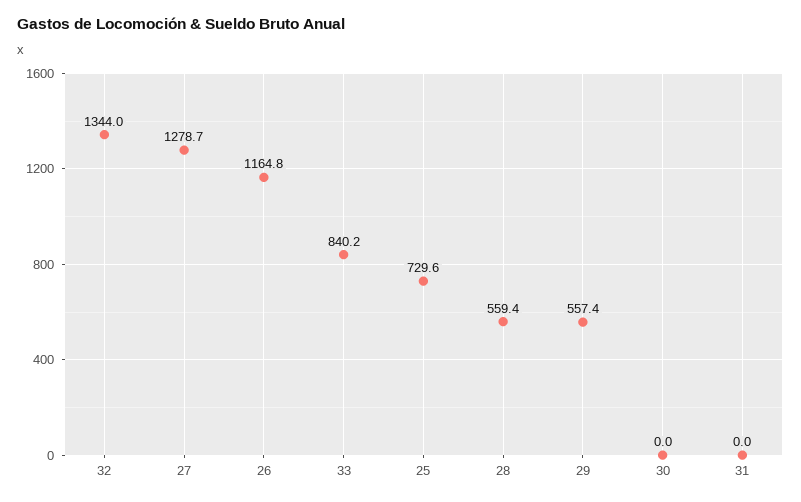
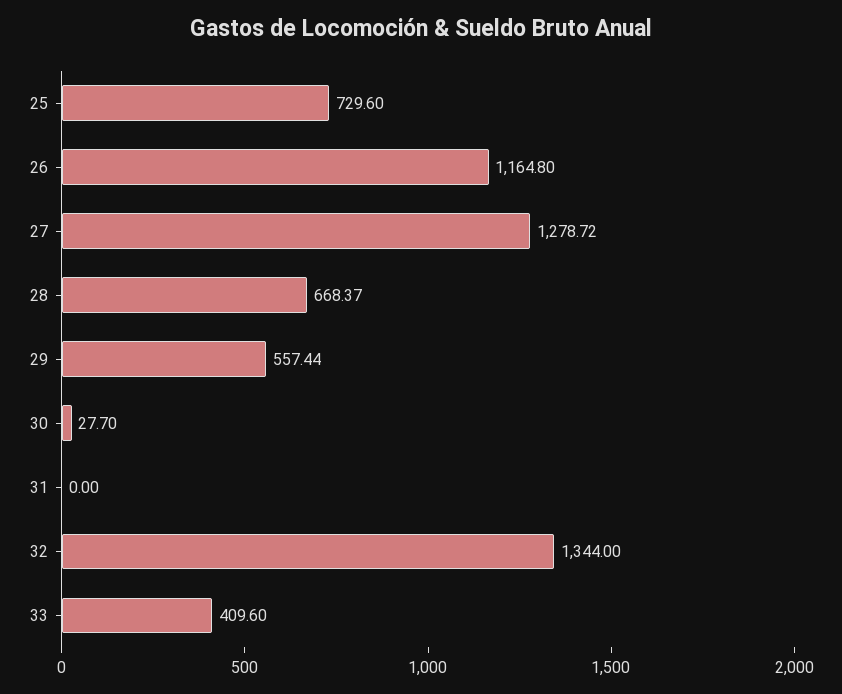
  {
    "32": 1344,
    "27": 1278.72,
    "26": 1164.8,
-   "33": 840.2,
+   "33": 409.6,
    "25": 729.6,
-   "28": 559.4,
+   "28": 668.37,
    "29": 557.44,
-   "30": 0,
+   "30": 27.7,
    "31": 0
  }

